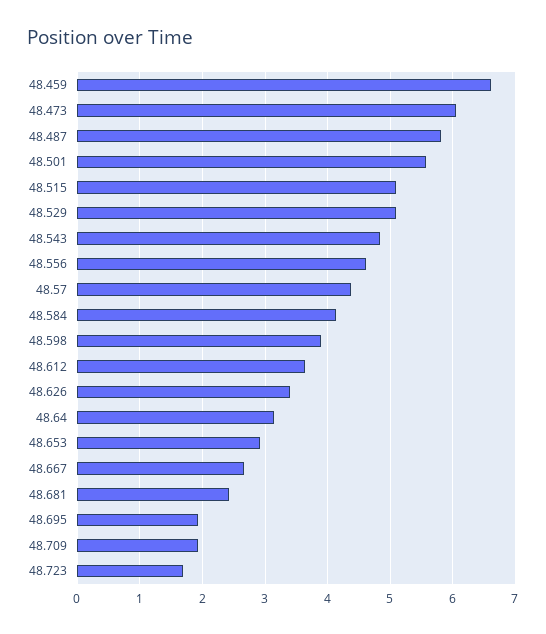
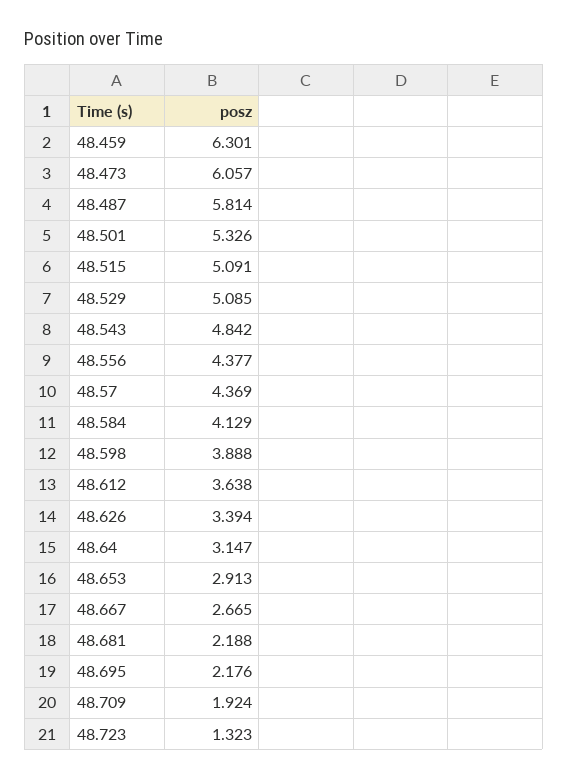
  {
-   "48.459": 6.6,
+   "48.459": 6.301,
    "48.473": 6.057,
    "48.487": 5.814,
-   "48.501": 5.6,
+   "48.501": 5.326,
    "48.515": 5.091,
    "48.529": 5.085,
    "48.543": 4.842,
-   "48.556": 4.6,
+   "48.556": 4.377,
    "48.57": 4.369,
    "48.584": 4.129,
    "48.598": 3.888,
    "48.612": 3.638,
    "48.626": 3.394,
    "48.64": 3.147,
    "48.653": 2.913,
    "48.667": 2.665,
-   "48.681": 2.4,
+   "48.681": 2.188,
-   "48.695": 1.9,
+   "48.695": 2.176,
    "48.709": 1.924,
-   "48.723": 1.7
+   "48.723": 1.323
  }

